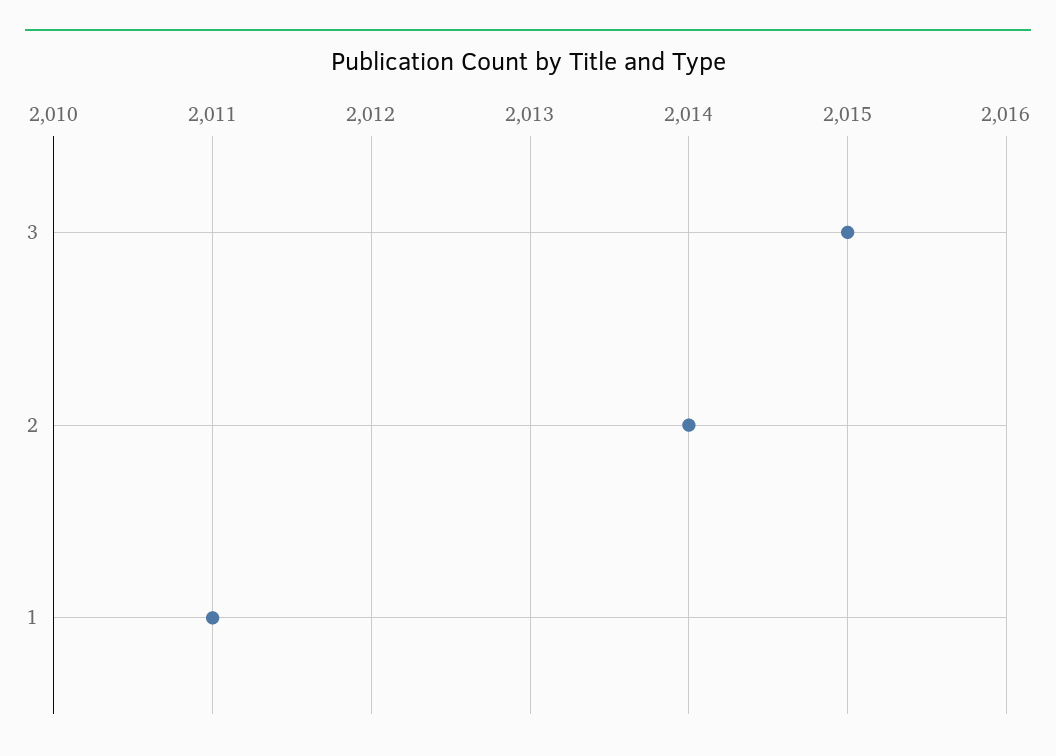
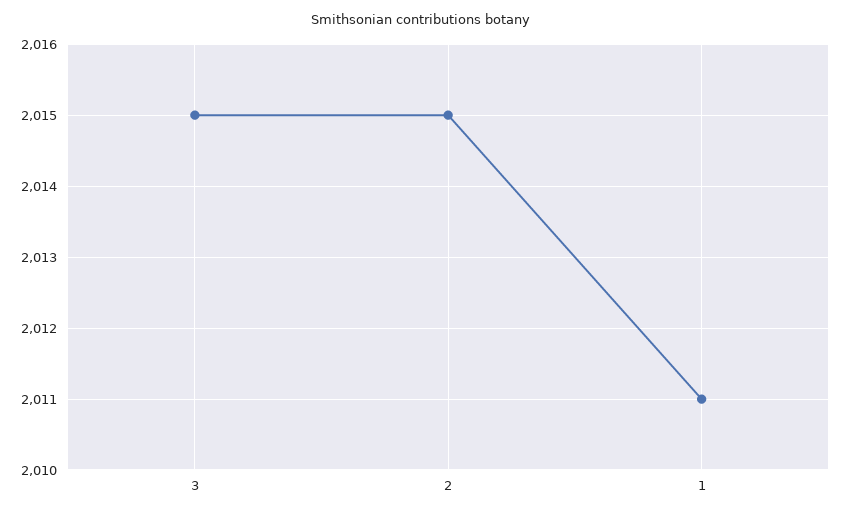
  {
    "3": 2015,
-   "2": 2014,
+   "2": 2015,
    "1": 2011
  }

